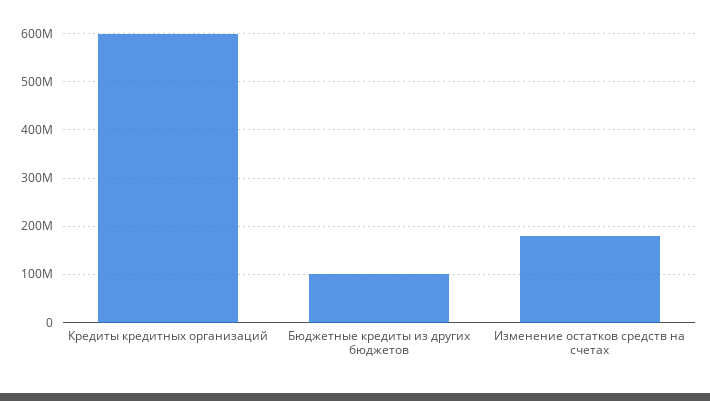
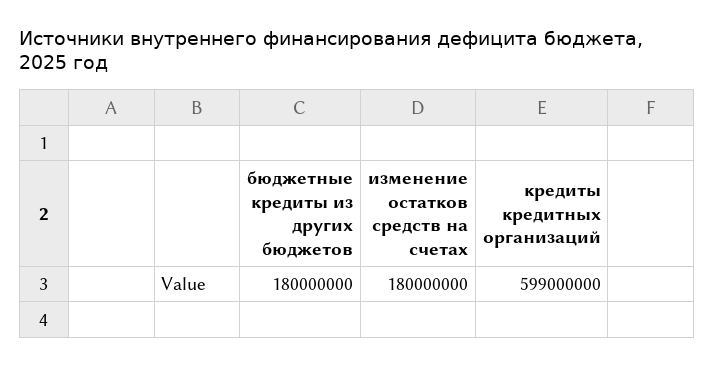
  {
    "Кредиты кредитных организаций": 599000000,
-   "Бюджетные кредиты из других бюджетов": 100000000,
+   "Бюджетные кредиты из других бюджетов": 180000000,
    "Изменение остатков средств на счетах": 180000000
  }

